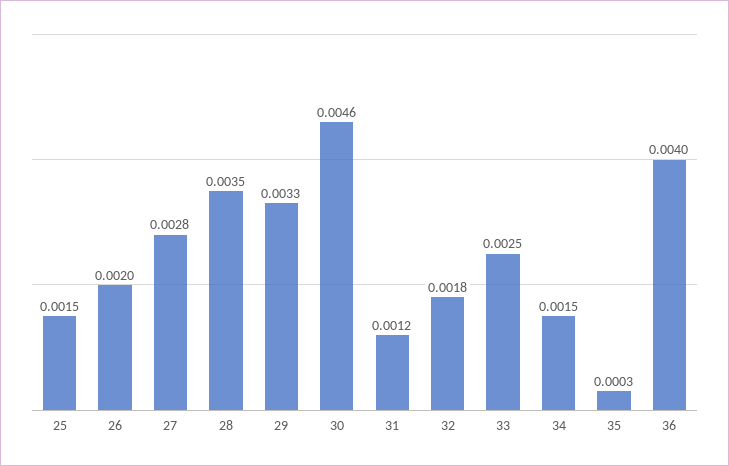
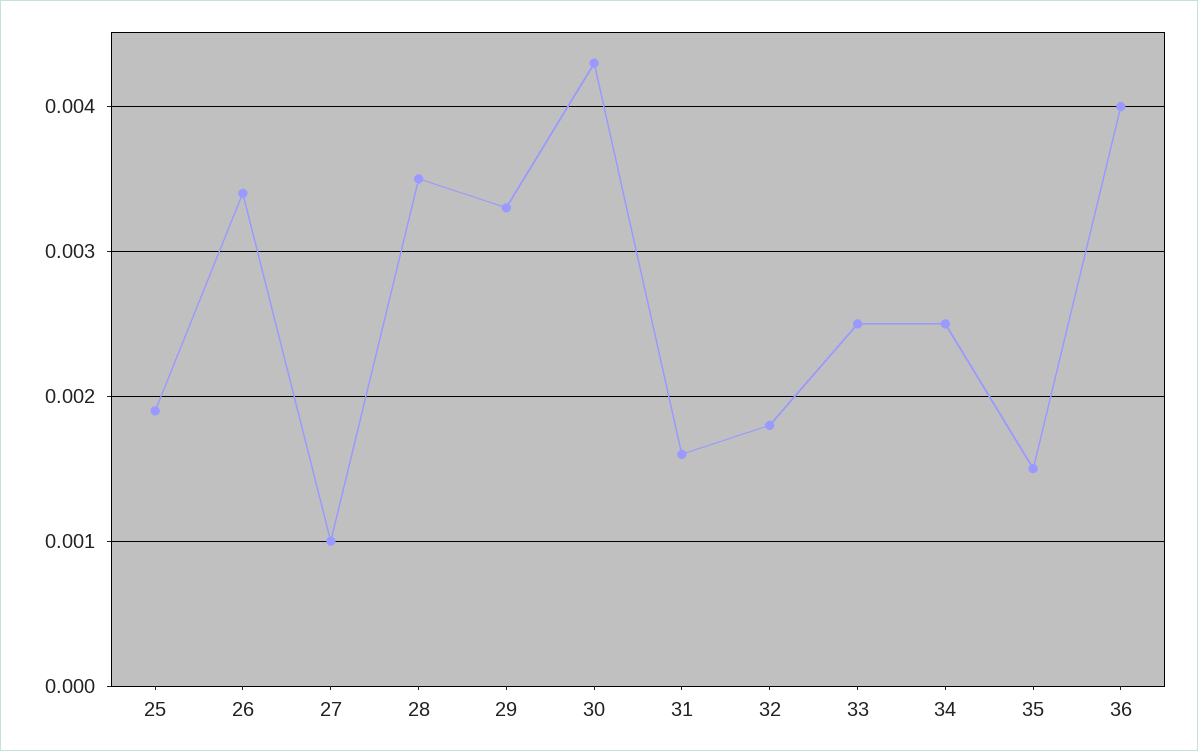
  {
-   "25": 0.0015,
+   "25": 0.0019,
-   "26": 0.002,
+   "26": 0.0034,
-   "27": 0.0028,
+   "27": 0.001,
    "28": 0.0035,
    "29": 0.0033,
-   "30": 0.0046,
+   "30": 0.0043,
-   "31": 0.0012,
+   "31": 0.0016,
    "32": 0.0018,
    "33": 0.0025,
-   "34": 0.0015,
+   "34": 0.0025,
-   "35": 0.0003,
+   "35": 0.0015,
    "36": 0.004
  }

